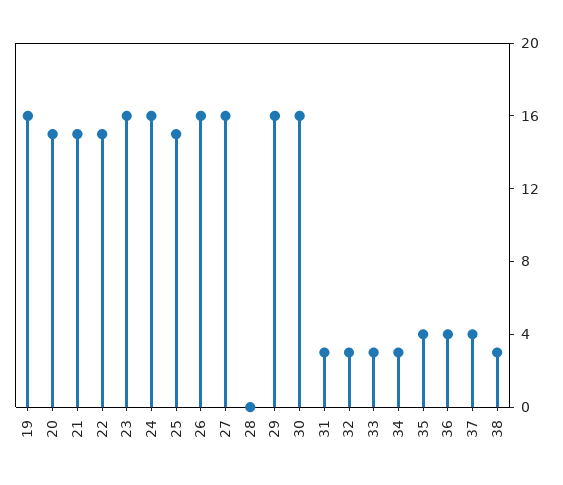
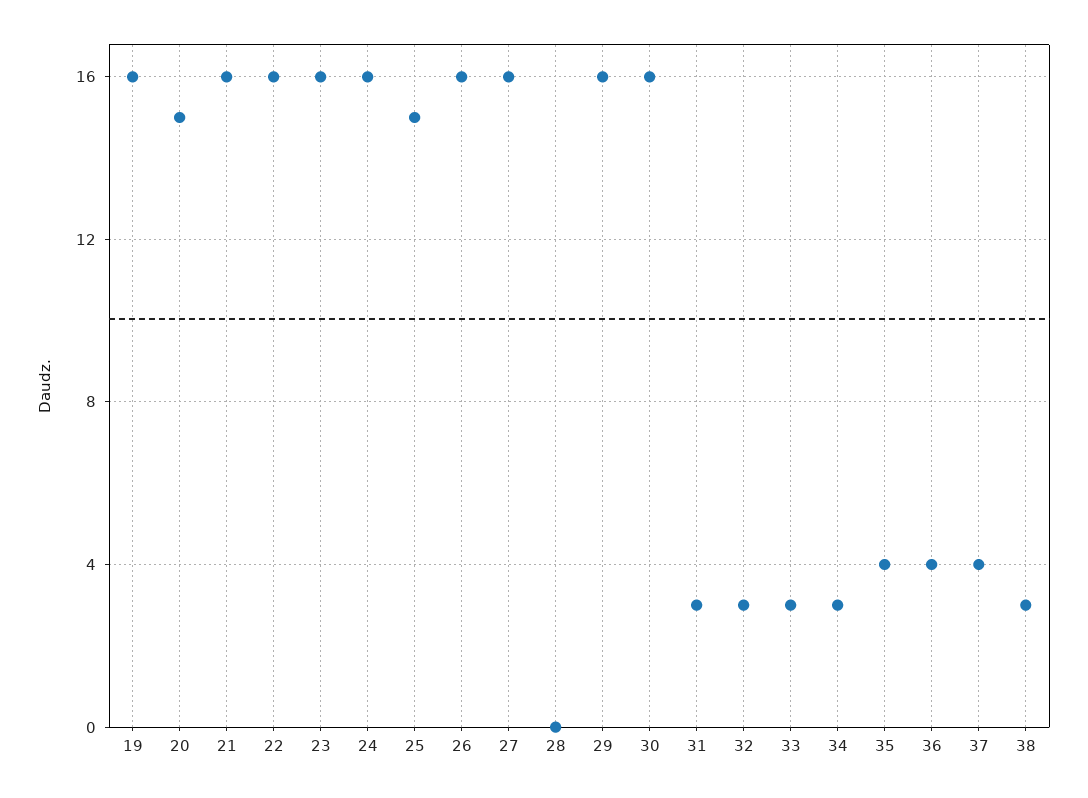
  {
    "19": 16,
    "20": 15,
-   "21": 15,
+   "21": 16,
-   "22": 15,
+   "22": 16,
    "23": 16,
    "24": 16,
    "25": 15,
    "26": 16,
    "27": 16,
    "28": 0,
    "29": 16,
    "30": 16,
    "31": 3,
    "32": 3,
    "33": 3,
    "34": 3,
    "35": 4,
    "36": 4,
    "37": 4,
    "38": 3
  }

